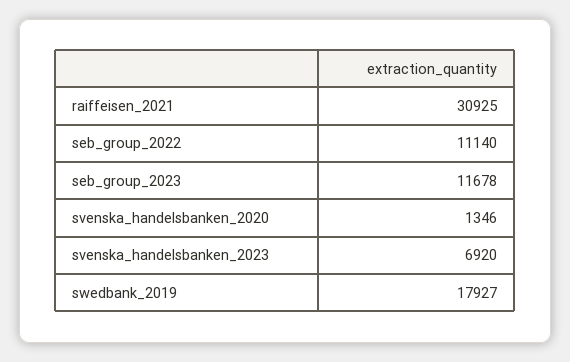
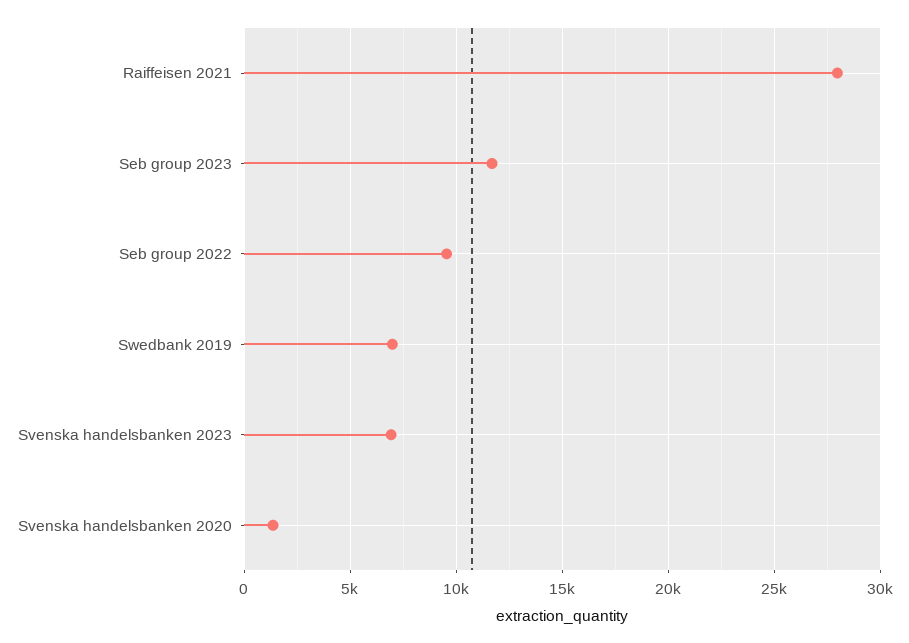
  {
-   "raiffeisen_2021": 30925,
+   "raiffeisen_2021": 28000,
-   "seb_group_2022": 11140,
+   "seb_group_2022": 9500,
    "seb_group_2023": 11678,
    "svenska_handelsbanken_2020": 1346,
    "svenska_handelsbanken_2023": 6920,
-   "swedbank_2019": 17927
+   "swedbank_2019": 7000
  }

